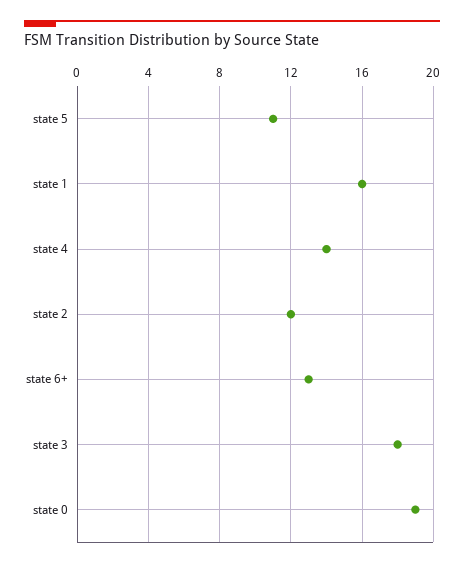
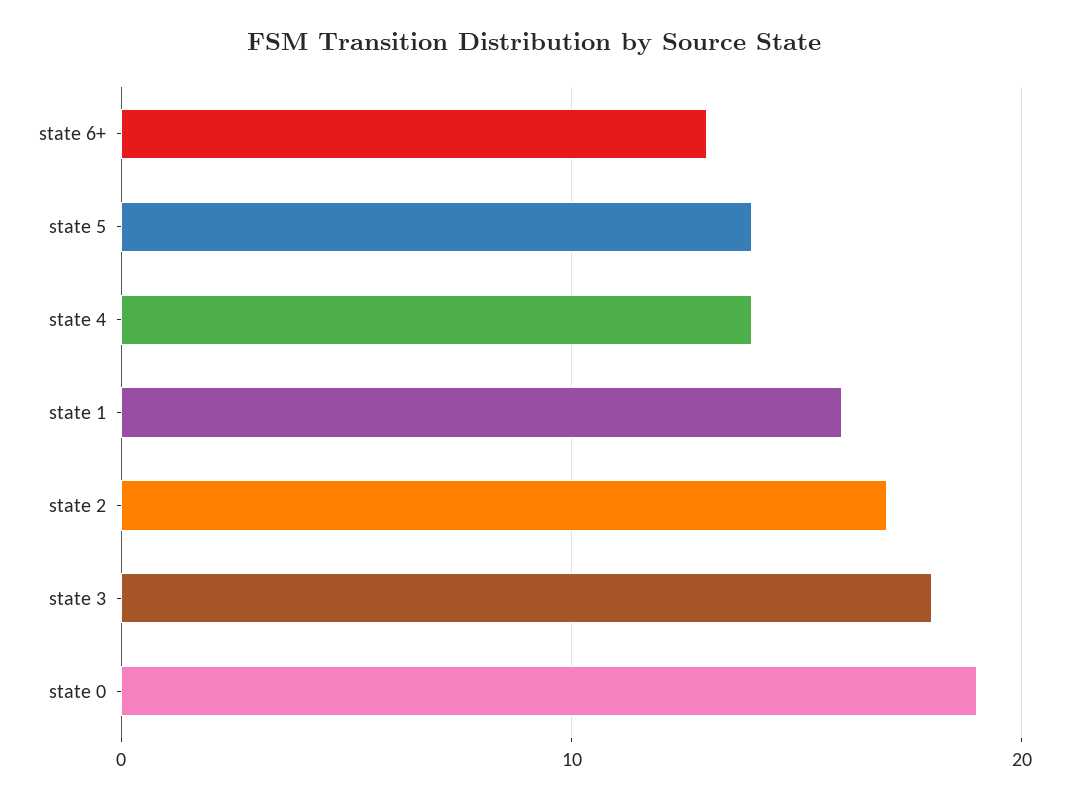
  {
-   "state 5": 11,
+   "state 5": 14,
    "state 1": 16,
    "state 4": 14,
-   "state 2": 12,
+   "state 2": 17,
    "state 6+": 13,
    "state 3": 18,
    "state 0": 19
  }

